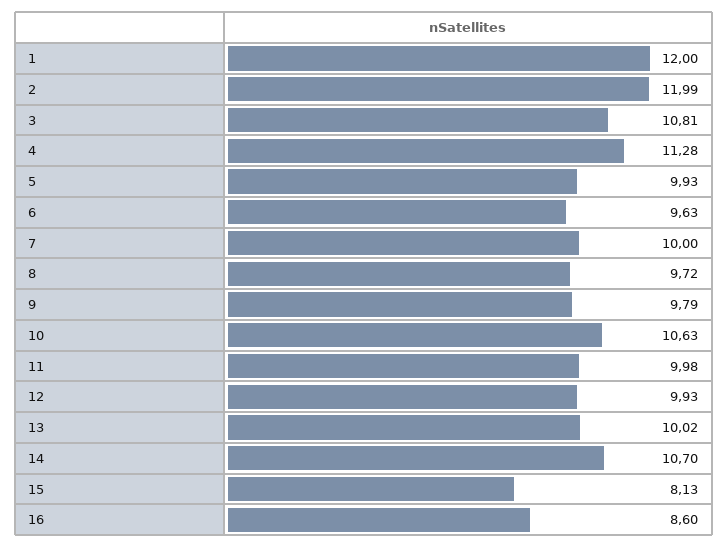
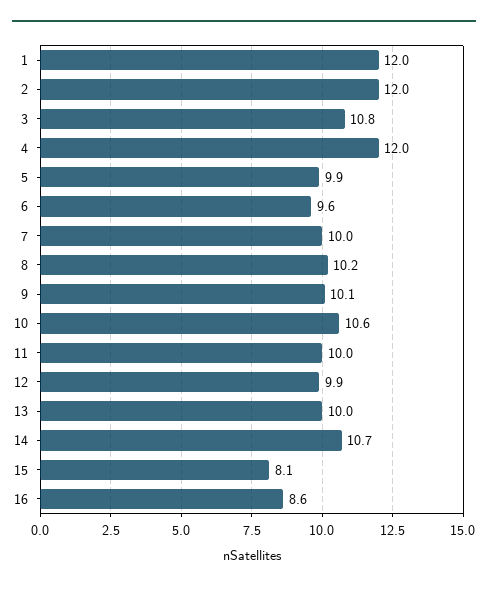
  {
    "1": 12,
    "2": 11.99,
    "3": 10.81,
-   "4": 11.28,
+   "4": 12,
    "5": 9.93,
    "6": 9.63,
    "7": 10,
-   "8": 9.72,
+   "8": 10.2,
-   "9": 9.79,
+   "9": 10.1,
    "10": 10.63,
    "11": 9.98,
    "12": 9.93,
    "13": 10.02,
    "14": 10.7,
    "15": 8.13,
    "16": 8.6
  }

